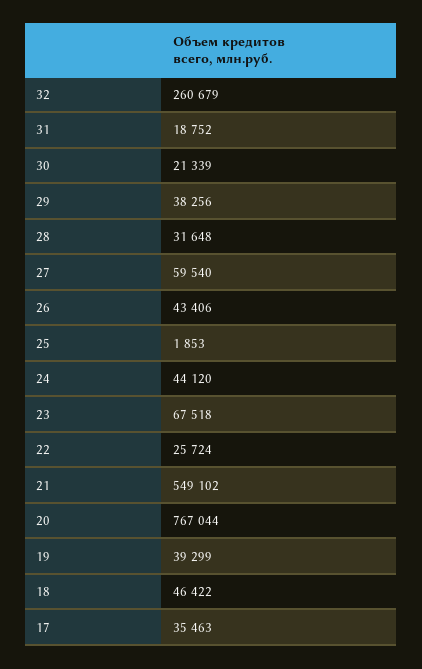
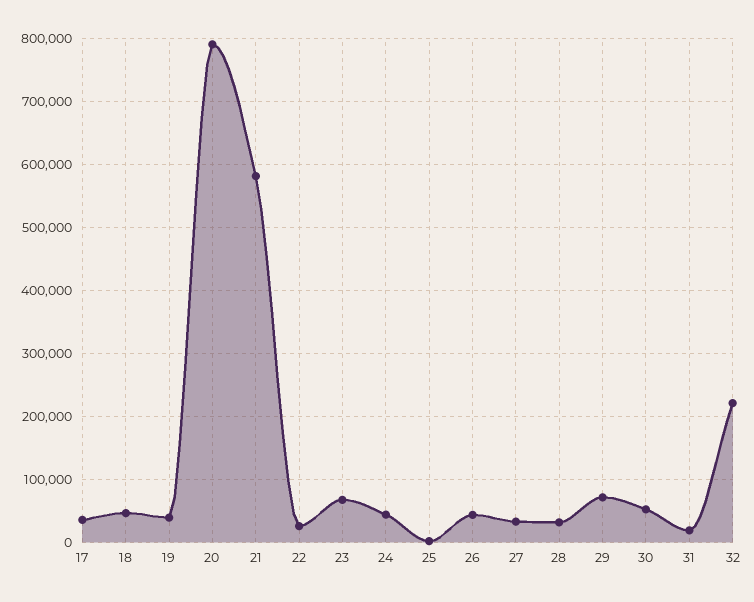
  {
-   "32": 260679,
+   "32": 220000,
    "31": 18752,
-   "30": 21339,
+   "30": 50000,
-   "29": 38256,
+   "29": 70000,
    "28": 31648,
-   "27": 59540,
+   "27": 30000,
    "26": 43406,
    "25": 1853,
    "24": 44120,
    "23": 67518,
    "22": 25724,
-   "21": 549102,
+   "21": 580000,
-   "20": 767044,
+   "20": 790000,
    "19": 39299,
    "18": 46422,
    "17": 35463
  }

